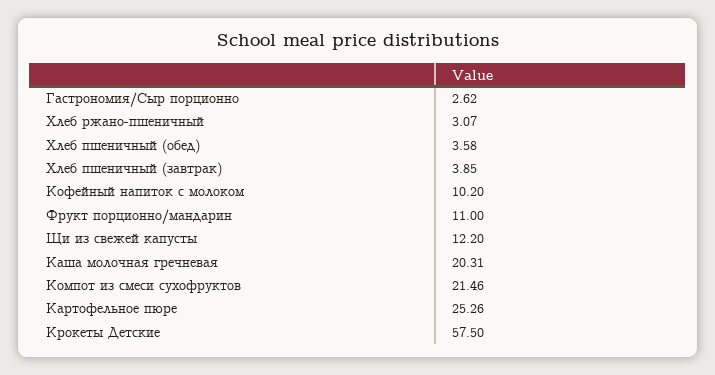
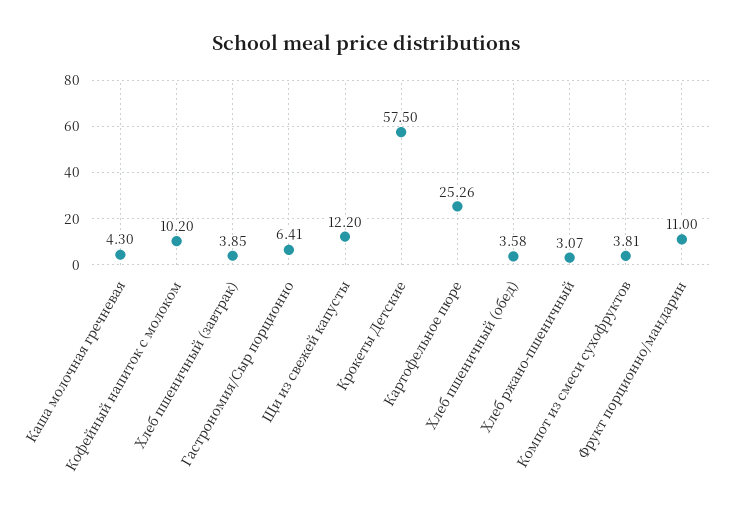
  {
-   "Гастрономия/Сыр порционно": 2.62,
+   "Гастрономия/Сыр порционно": 6.41,
    "Хлеб ржано-пшеничный": 3.07,
    "Хлеб пшеничный (обед)": 3.58,
    "Хлеб пшеничный (завтрак)": 3.85,
    "Кофейный напиток с молоком": 10.2,
    "Фрукт порционно/мандарин": 11,
    "Щи из свежей капусты": 12.2,
-   "Каша молочная гречневая": 20.31,
+   "Каша молочная гречневая": 4.3,
-   "Компот из смеси сухофруктов": 21.46,
+   "Компот из смеси сухофруктов": 3.81,
    "Картофельное пюре": 25.26,
    "Крокеты Детские": 57.5
  }

